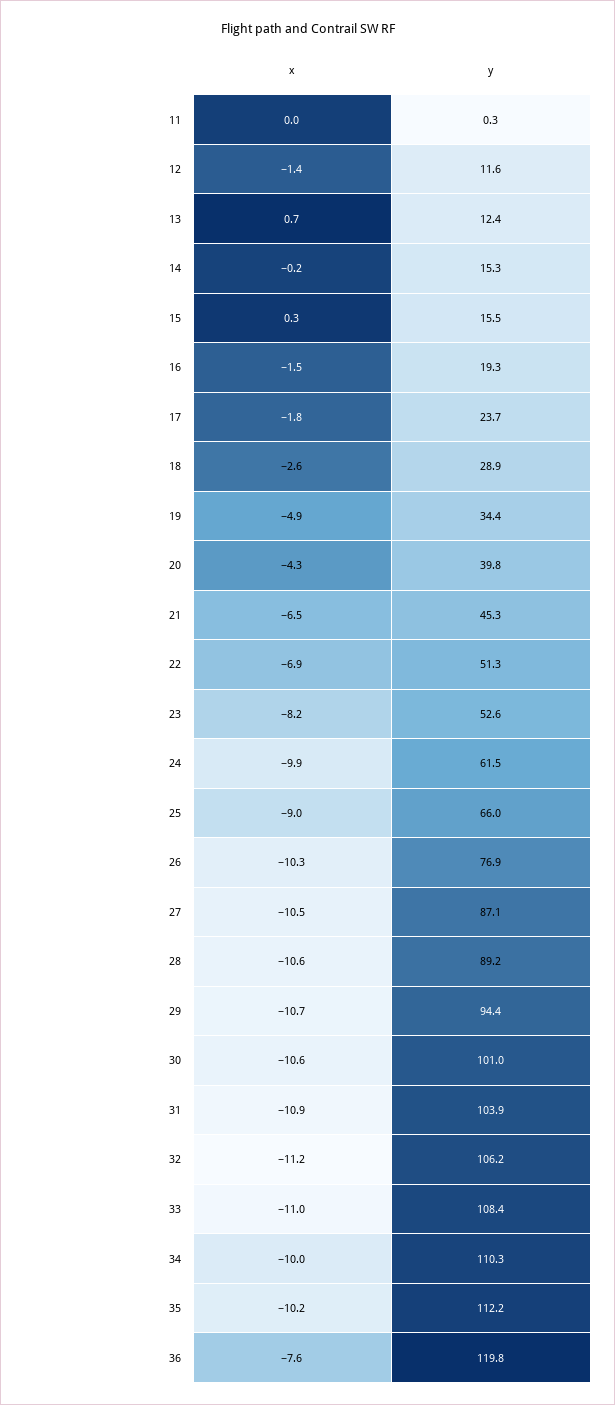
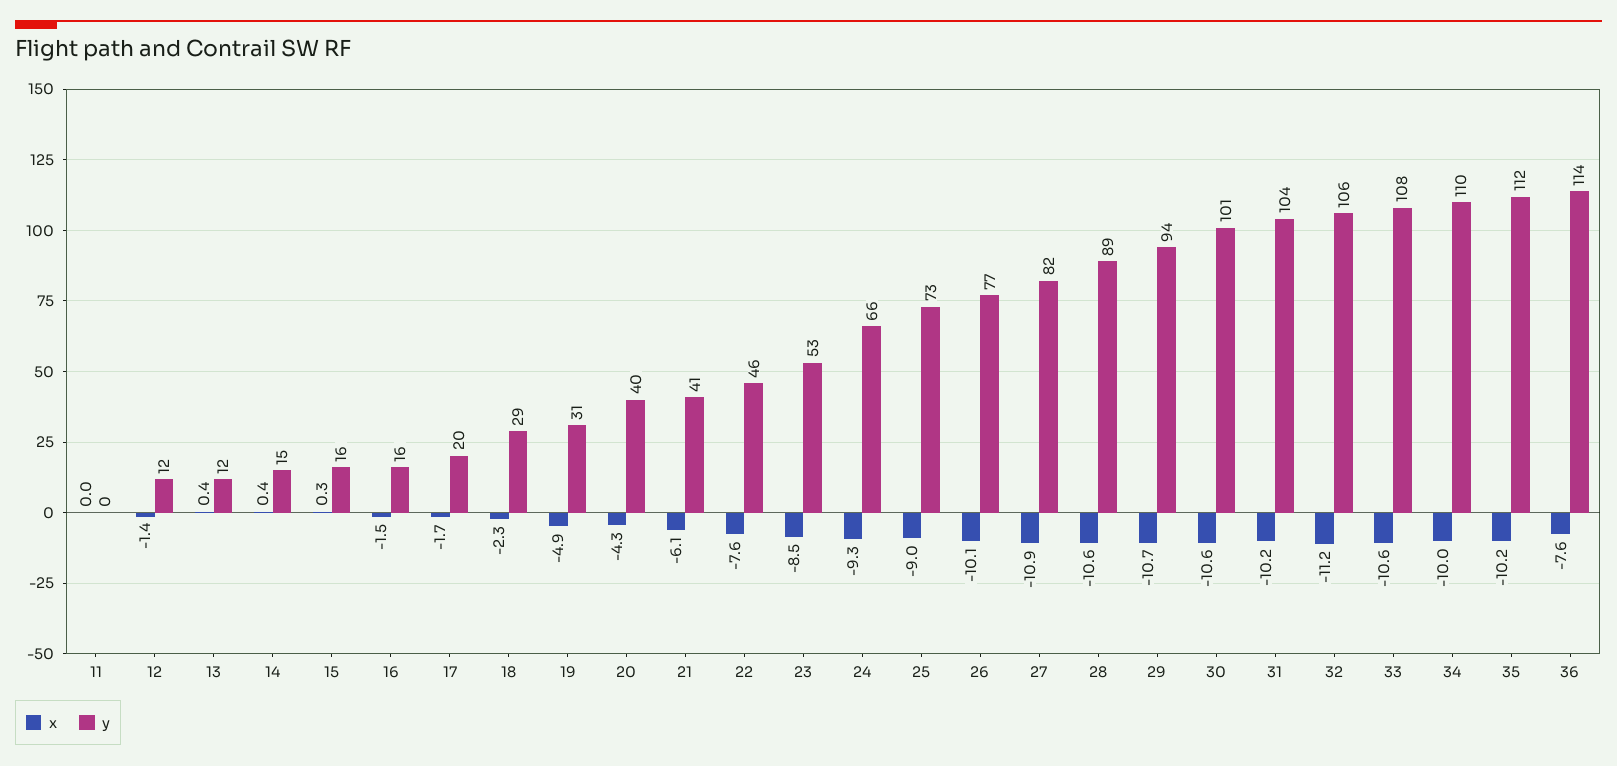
  {
    "x": {
      "11": 0,
      "12": -1.4,
-     "13": 0.7,
+     "13": 0.4,
-     "14": -0.2,
+     "14": 0.4,
      "15": 0.3,
      "16": -1.5,
-     "17": -1.8,
+     "17": -1.7,
-     "18": -2.6,
+     "18": -2.3,
      "19": -4.9,
      "20": -4.3,
-     "21": -6.5,
+     "21": -6.1,
-     "22": -6.9,
+     "22": -7.6,
-     "23": -8.2,
+     "23": -8.5,
-     "24": -9.9,
+     "24": -9.3,
      "25": -9,
-     "26": -10.3,
+     "26": -10.1,
-     "27": -10.5,
+     "27": -10.9,
      "28": -10.6,
      "29": -10.7,
      "30": -10.6,
-     "31": -10.9,
+     "31": -10.2,
      "32": -11.2,
-     "33": -11,
+     "33": -10.6,
      "34": -10,
      "35": -10.2,
      "36": -7.6
    },
    "y": {
      "11": 0.3,
      "12": 11.6,
      "13": 12.4,
      "14": 15.3,
      "15": 15.5,
-     "16": 19.3,
+     "16": 16,
-     "17": 23.7,
+     "17": 20,
      "18": 28.9,
-     "19": 34.4,
+     "19": 31,
      "20": 39.8,
-     "21": 45.3,
+     "21": 41,
-     "22": 51.3,
+     "22": 46,
      "23": 52.6,
-     "24": 61.5,
+     "24": 66,
-     "25": 66,
+     "25": 73,
      "26": 76.9,
-     "27": 87.1,
+     "27": 82,
      "28": 89.2,
      "29": 94.4,
      "30": 101,
      "31": 103.9,
      "32": 106.2,
      "33": 108.4,
      "34": 110.3,
      "35": 112.2,
-     "36": 119.8
+     "36": 114
    }
  }

